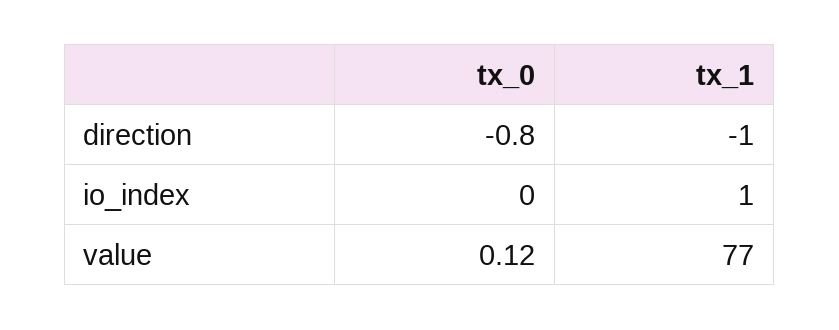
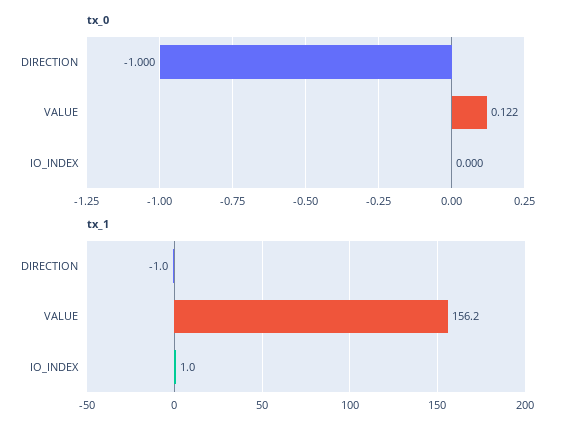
  {
    "tx_0": {
-     "direction": -0.8,
+     "direction": -1,
      "io_index": 0,
      "value": 0.122
    },
    "tx_1": {
      "direction": -1,
      "io_index": 1,
-     "value": 77
+     "value": 156.2
    }
  }

